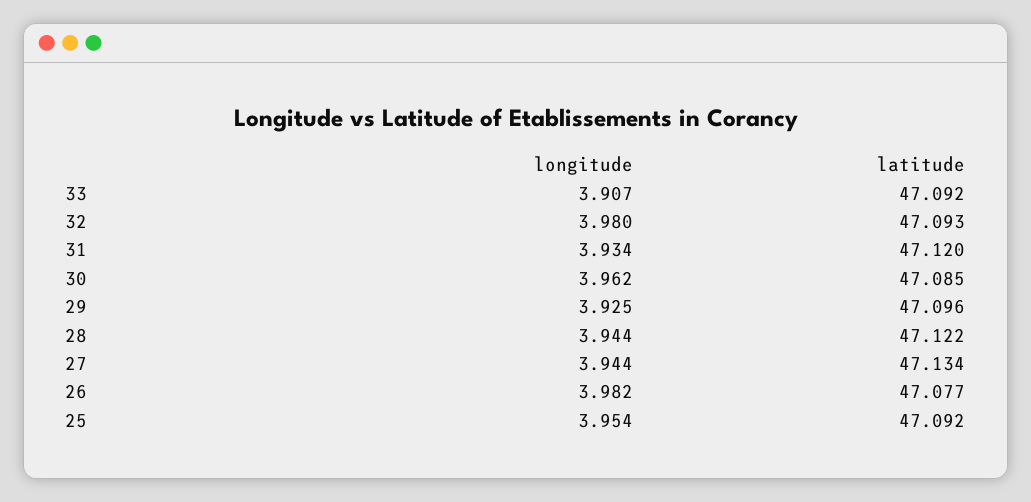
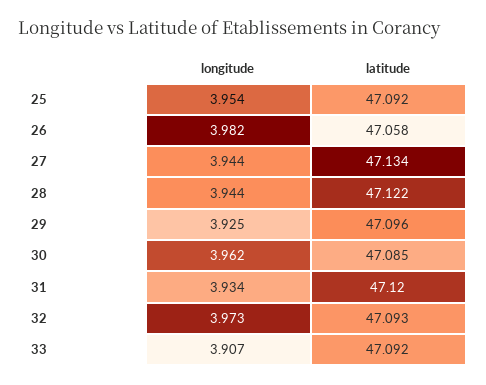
  {
    "longitude": {
      "33": 3.907,
-     "32": 3.98,
+     "32": 3.973,
      "31": 3.934,
      "30": 3.962,
      "29": 3.925,
      "28": 3.944,
      "27": 3.944,
      "26": 3.982,
      "25": 3.954
    },
    "latitude": {
      "33": 47.092,
      "32": 47.093,
      "31": 47.12,
      "30": 47.085,
      "29": 47.096,
      "28": 47.122,
      "27": 47.134,
-     "26": 47.077,
+     "26": 47.058,
      "25": 47.092
    }
  }

